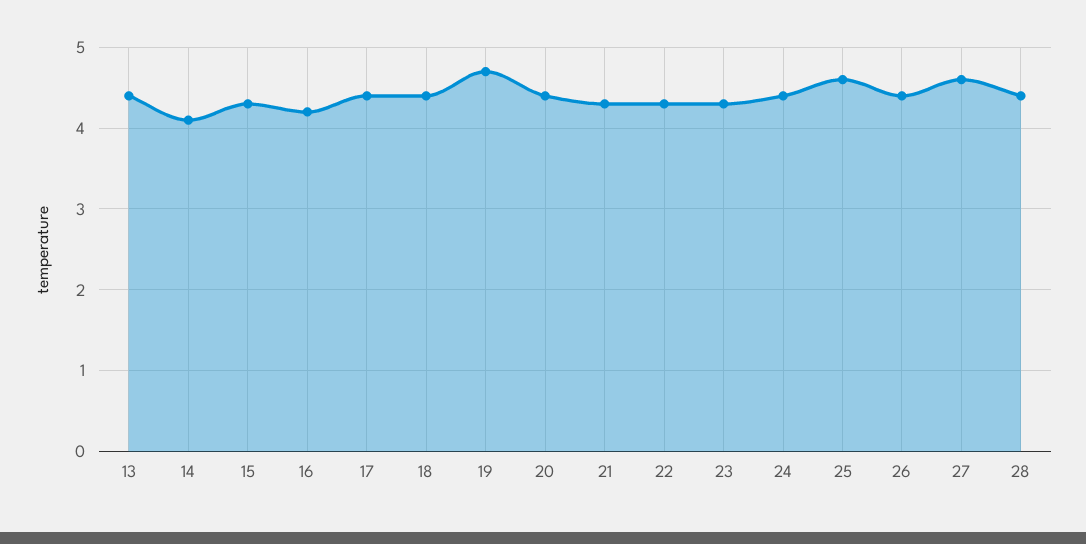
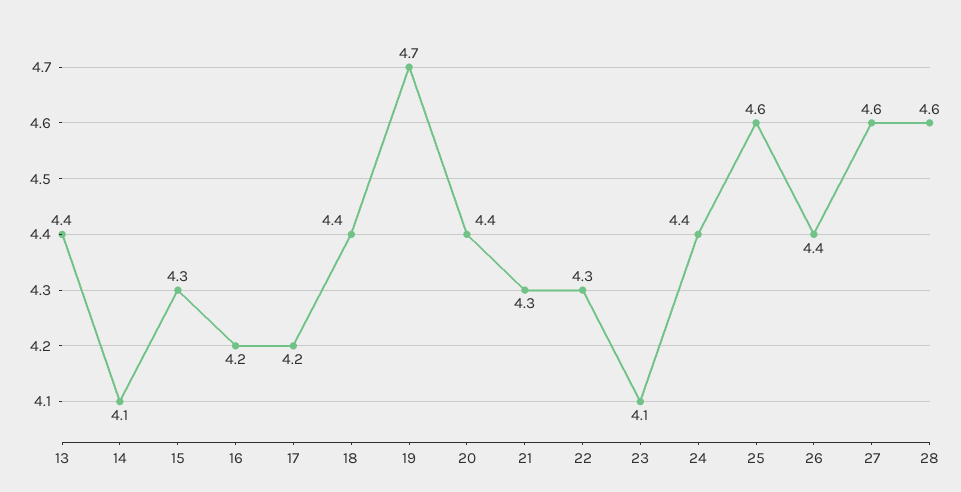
  {
    "13": 4.4,
    "14": 4.1,
    "15": 4.3,
    "16": 4.2,
-   "17": 4.4,
+   "17": 4.2,
    "18": 4.4,
    "19": 4.7,
    "20": 4.4,
    "21": 4.3,
    "22": 4.3,
-   "23": 4.3,
+   "23": 4.1,
    "24": 4.4,
    "25": 4.6,
    "26": 4.4,
    "27": 4.6,
-   "28": 4.4
+   "28": 4.6
  }

